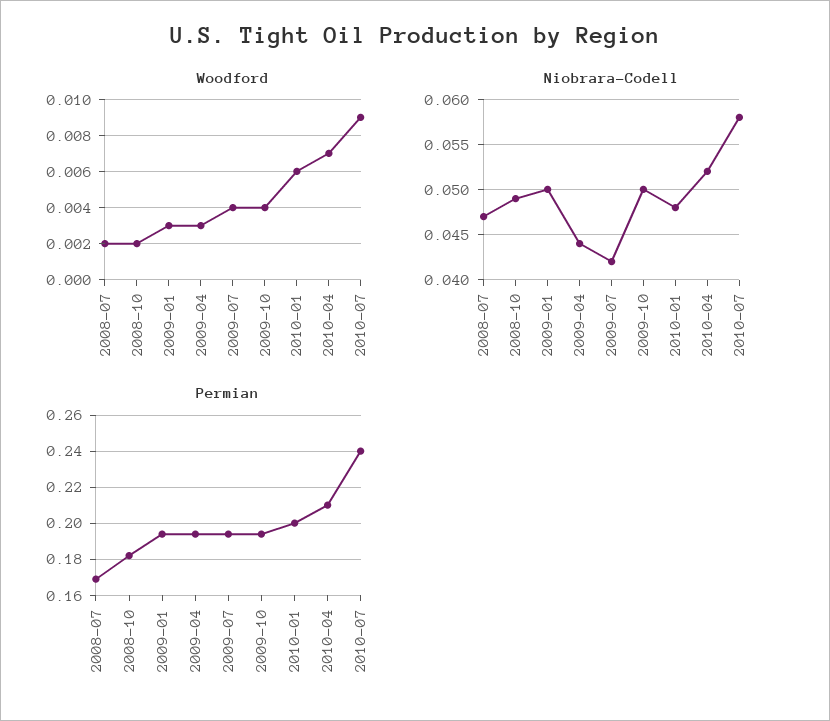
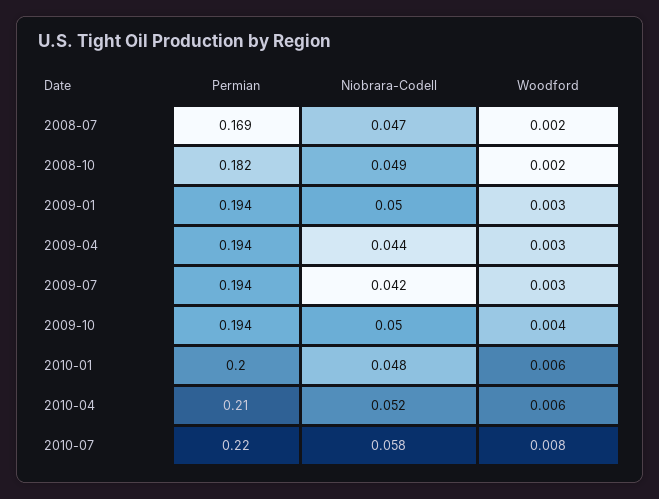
  {
    "Woodford": {
      "2008-07": 0.002,
      "2008-10": 0.002,
      "2009-01": 0.003,
      "2009-04": 0.003,
-     "2009-07": 0.004,
+     "2009-07": 0.003,
      "2009-10": 0.004,
      "2010-01": 0.006,
-     "2010-04": 0.007,
+     "2010-04": 0.006,
-     "2010-07": 0.009
+     "2010-07": 0.008
    },
    "Niobrara-Codell": {
      "2008-07": 0.047,
      "2008-10": 0.049,
      "2009-01": 0.05,
      "2009-04": 0.044,
      "2009-07": 0.042,
      "2009-10": 0.05,
      "2010-01": 0.048,
      "2010-04": 0.052,
      "2010-07": 0.058
    },
    "Permian": {
      "2008-07": 0.169,
      "2008-10": 0.182,
      "2009-01": 0.194,
      "2009-04": 0.194,
      "2009-07": 0.194,
      "2009-10": 0.194,
      "2010-01": 0.2,
      "2010-04": 0.21,
-     "2010-07": 0.24
+     "2010-07": 0.22
    }
  }

